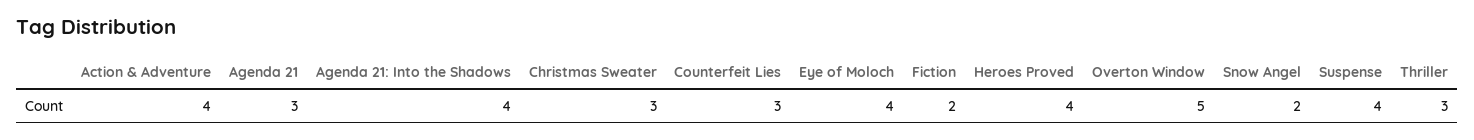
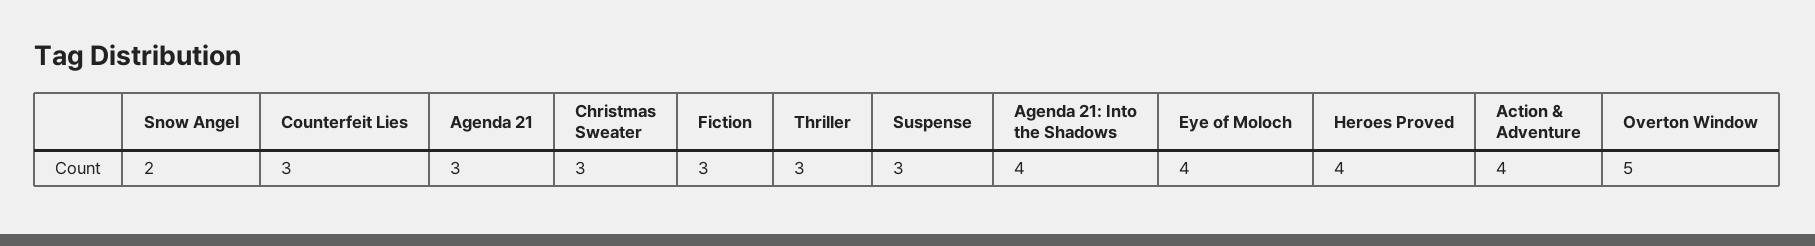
  {
    "Action & Adventure": 4,
    "Agenda 21": 3,
    "Agenda 21: Into the Shadows": 4,
    "Christmas Sweater": 3,
    "Counterfeit Lies": 3,
    "Eye of Moloch": 4,
-   "Fiction": 2,
+   "Fiction": 3,
    "Heroes Proved": 4,
    "Overton Window": 5,
    "Snow Angel": 2,
-   "Suspense": 4,
+   "Suspense": 3,
    "Thriller": 3
  }

